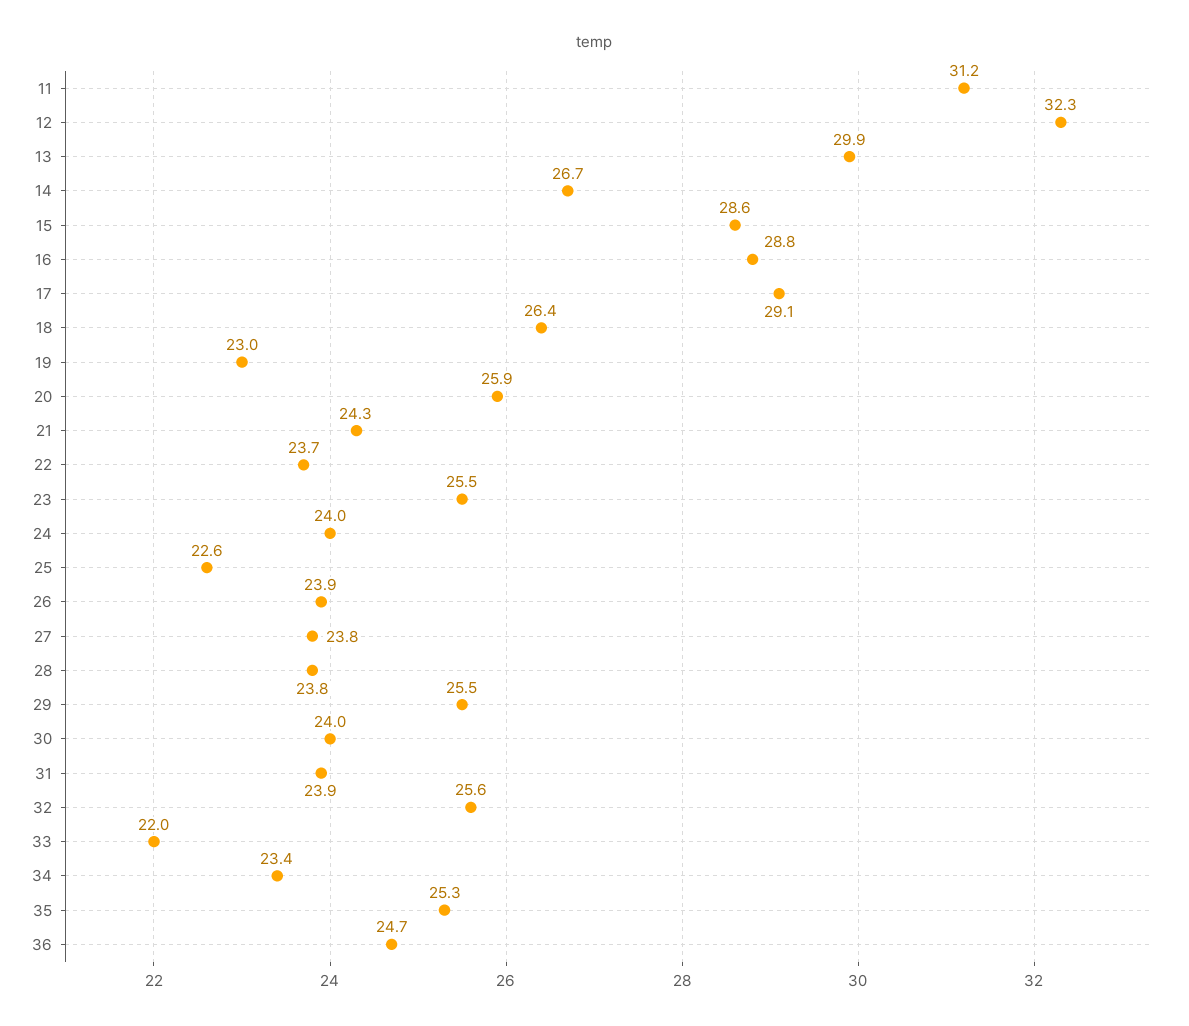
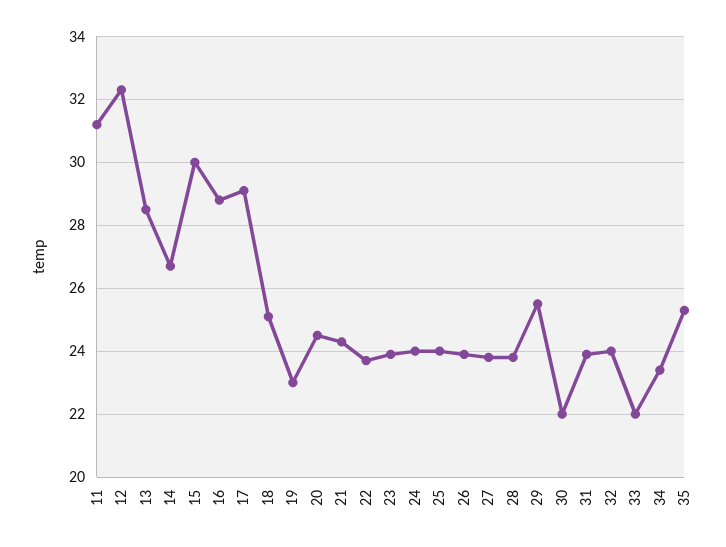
  {
    "11": 31.2,
    "12": 32.3,
-   "13": 29.9,
+   "13": 28.5,
    "14": 26.7,
-   "15": 28.6,
+   "15": 30,
    "16": 28.8,
    "17": 29.1,
-   "18": 26.4,
+   "18": 25,
    "19": 23,
-   "20": 25.9,
+   "20": 24.5,
    "21": 24.3,
    "22": 23.7,
-   "23": 25.5,
+   "23": 24,
    "24": 24,
-   "25": 22.6,
+   "25": 24,
    "26": 23.9,
    "27": 23.8,
    "28": 23.8,
    "29": 25.5,
-   "30": 24,
+   "30": 22,
    "31": 23.9,
-   "32": 25.6,
+   "32": 24,
    "33": 22,
    "34": 23.4,
-   "35": 25.3,
+   "35": 25.3
-   "36": 24.7
  }

